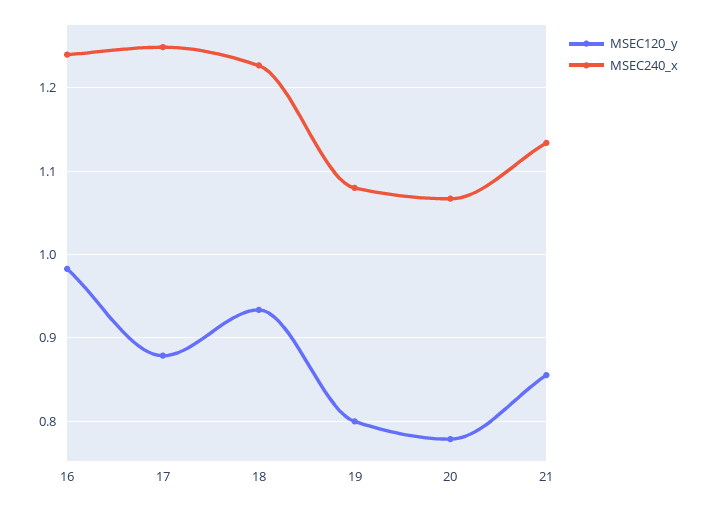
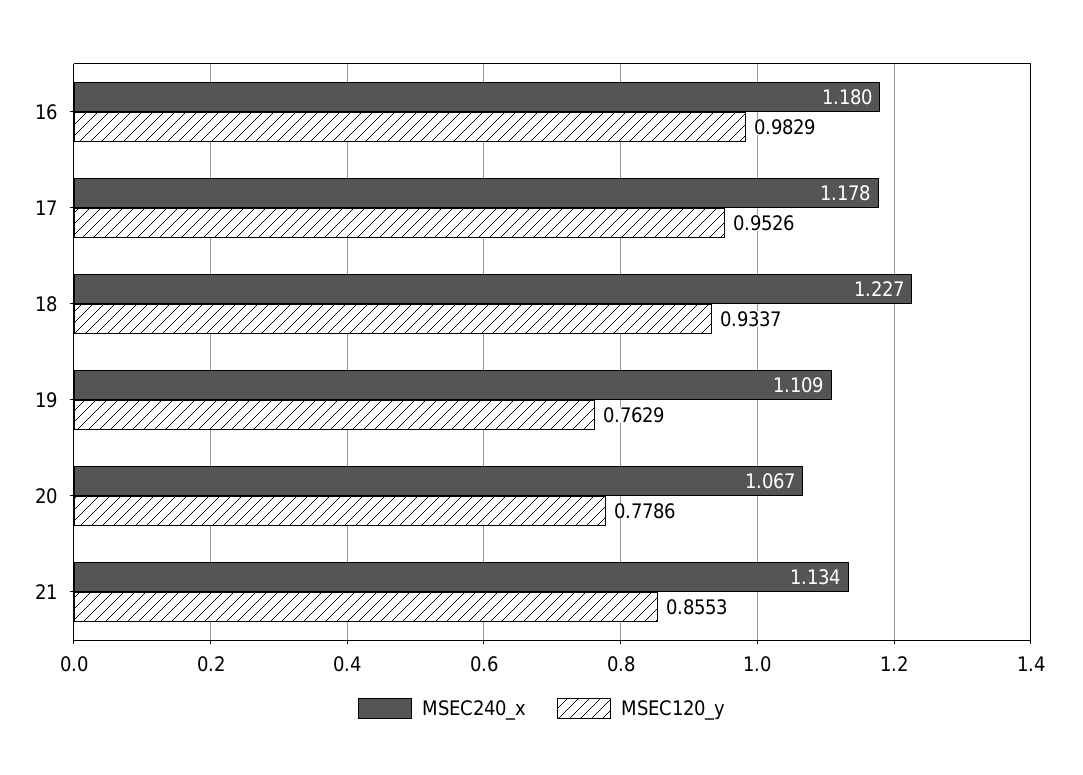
  {
    "MSEC120_y": {
      "16": 0.9829,
-     "17": 0.88,
+     "17": 0.9526,
      "18": 0.9337,
-     "19": 0.8,
+     "19": 0.7629,
      "20": 0.7786,
      "21": 0.8553
    },
    "MSEC240_x": {
-     "16": 1.24,
+     "16": 1.18,
-     "17": 1.25,
+     "17": 1.178,
      "18": 1.227,
-     "19": 1.08,
+     "19": 1.109,
      "20": 1.067,
      "21": 1.134
    }
  }

